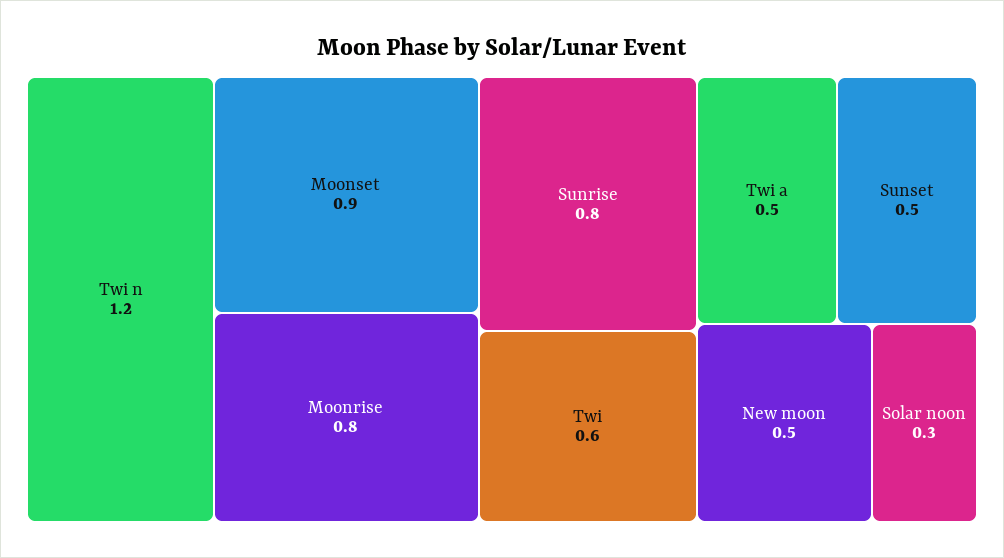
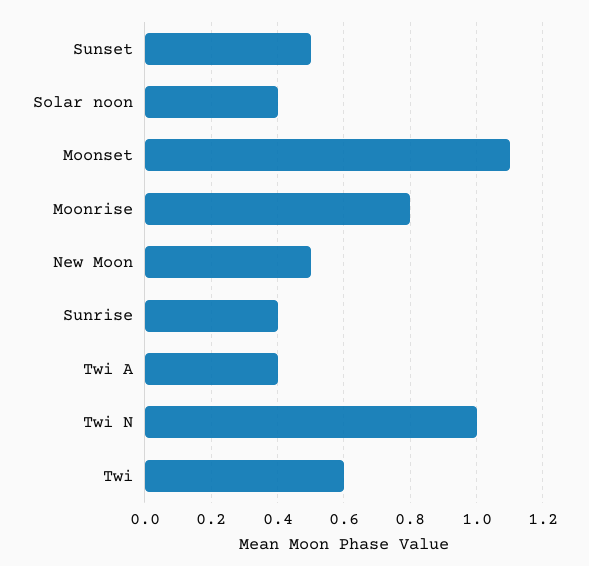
  {
-   "Twi n": 1.2,
+   "Twi n": 1,
-   "Moonset": 0.9,
+   "Moonset": 1.1,
    "Moonrise": 0.8,
-   "Sunrise": 0.8,
+   "Sunrise": 0.4,
    "Twi": 0.6,
-   "Twi a": 0.5,
+   "Twi a": 0.4,
    "Sunset": 0.5,
    "New moon": 0.5,
-   "Solar noon": 0.3
+   "Solar noon": 0.4
  }

